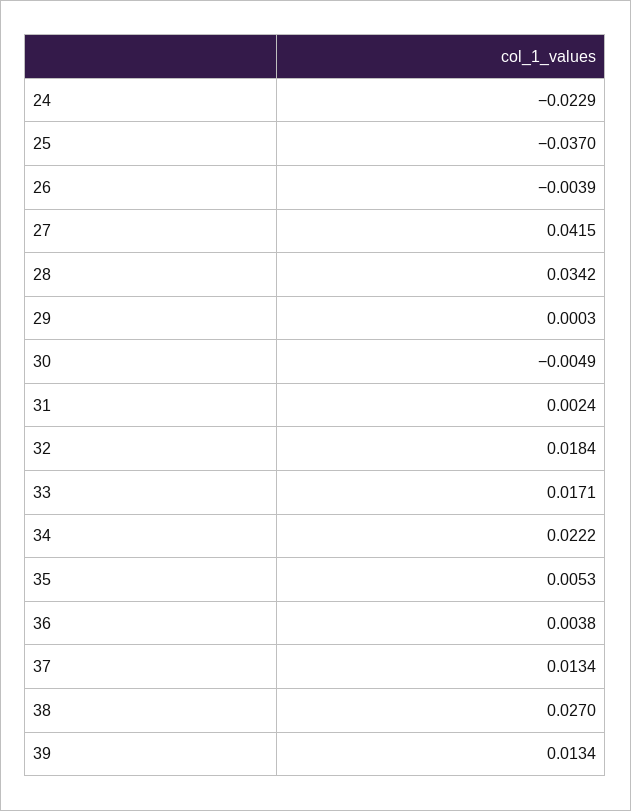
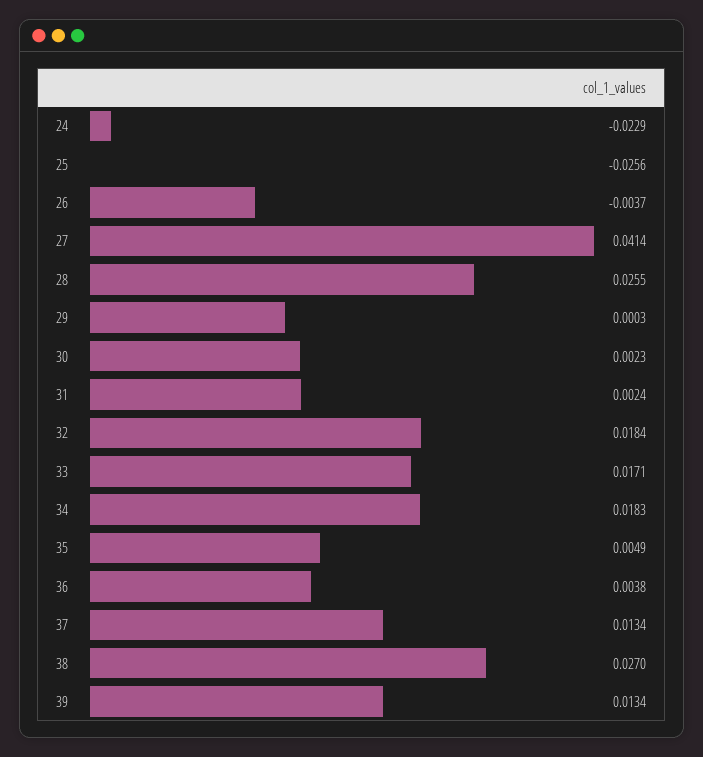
  {
    "24": -0.0229,
-   "25": -0.037,
+   "25": -0.0256,
-   "26": -0.0039,
+   "26": -0.0037,
-   "27": 0.0415,
+   "27": 0.0414,
-   "28": 0.0342,
+   "28": 0.0255,
    "29": 0.0003,
-   "30": -0.0049,
+   "30": 0.0023,
    "31": 0.0024,
    "32": 0.0184,
    "33": 0.0171,
-   "34": 0.0222,
+   "34": 0.0183,
-   "35": 0.0053,
+   "35": 0.0049,
    "36": 0.0038,
    "37": 0.0134,
    "38": 0.027,
    "39": 0.0134
  }

